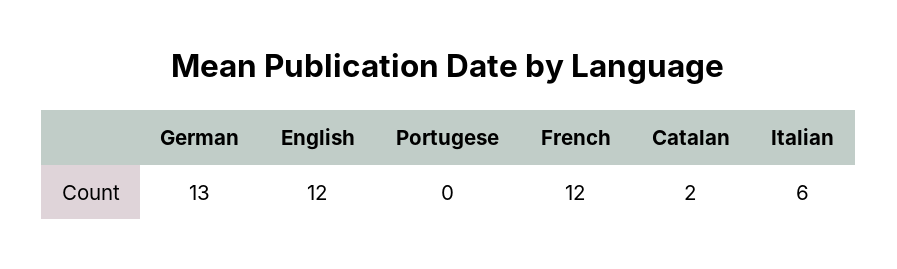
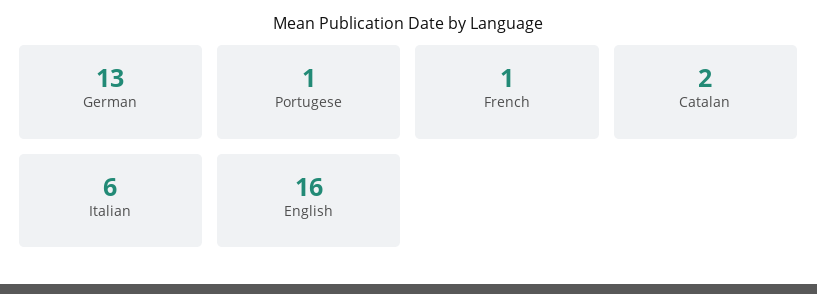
  {
    "German": 13,
-   "English": 12,
+   "English": 16,
-   "Portugese": 0,
+   "Portugese": 1,
-   "French": 12,
+   "French": 1,
    "Catalan": 2,
    "Italian": 6
  }

